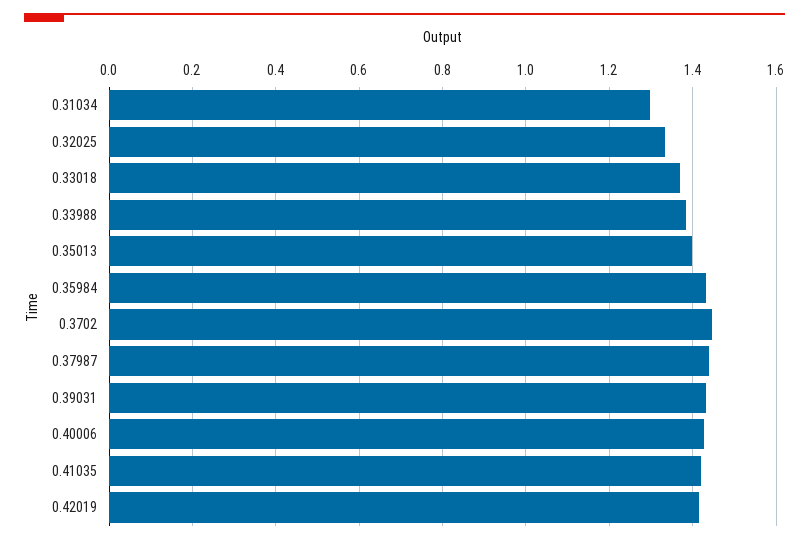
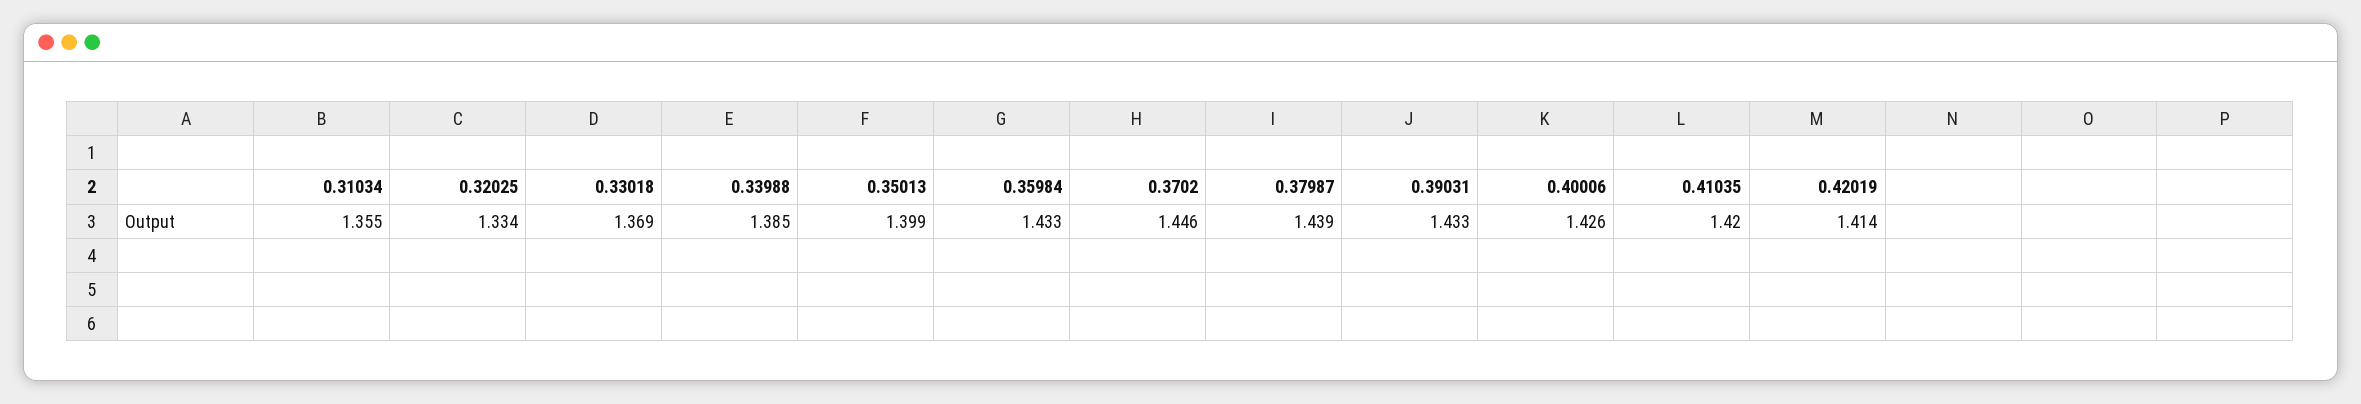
  {
-   "0.31034": 1.3,
+   "0.31034": 1.355,
    "0.32025": 1.334,
    "0.33018": 1.369,
    "0.33988": 1.385,
    "0.35013": 1.399,
    "0.35984": 1.433,
    "0.3702": 1.446,
    "0.37987": 1.439,
    "0.39031": 1.433,
    "0.40006": 1.426,
    "0.41035": 1.42,
    "0.42019": 1.414
  }

